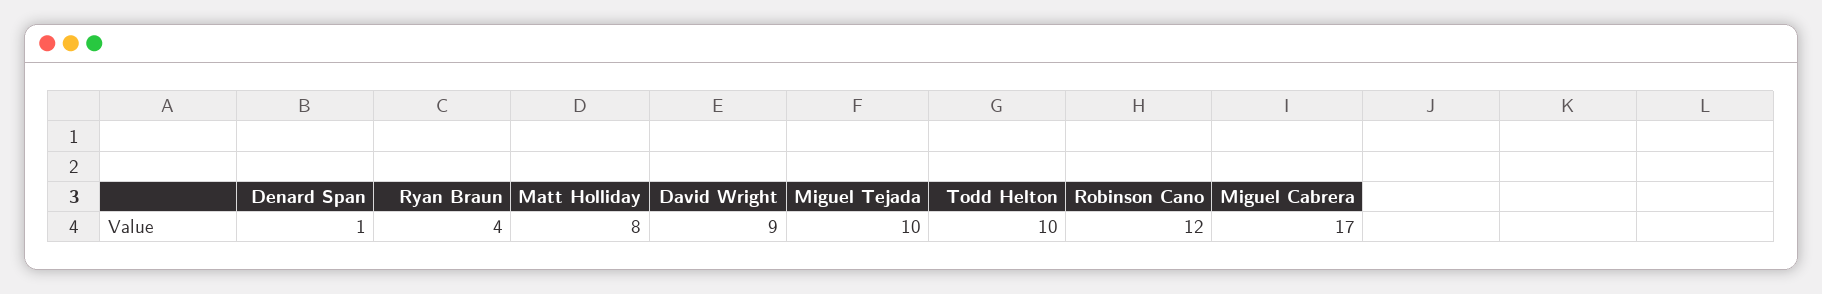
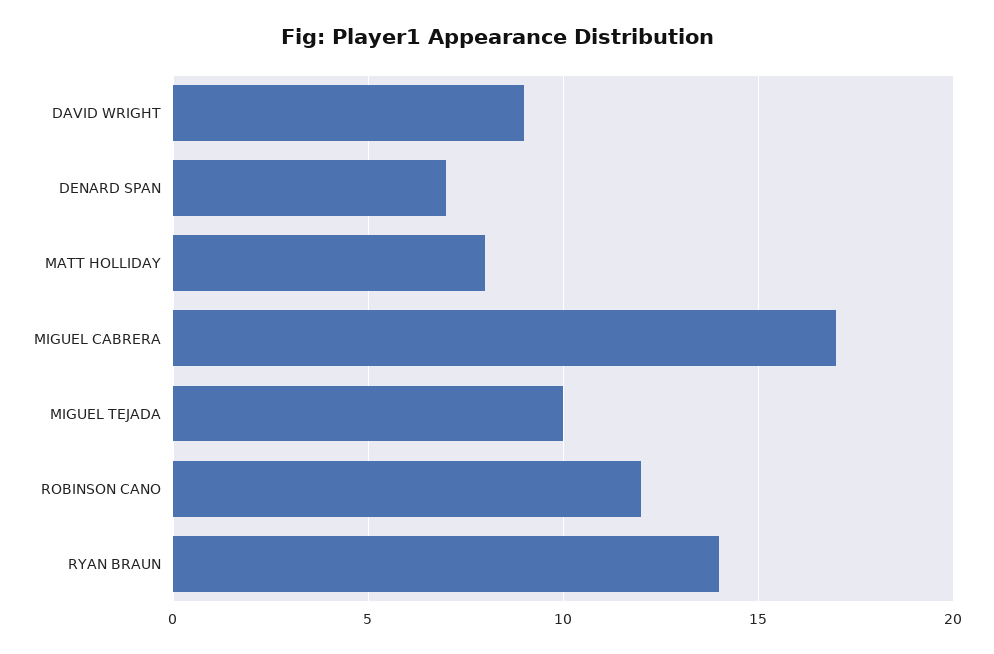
  {
-   "Denard Span": 1,
+   "Denard Span": 7,
-   "Ryan Braun": 4,
+   "Ryan Braun": 14,
    "Matt Holliday": 8,
    "David Wright": 9,
    "Miguel Tejada": 10,
-   "Todd Helton": 10,
    "Robinson Cano": 12,
    "Miguel Cabrera": 17
  }

